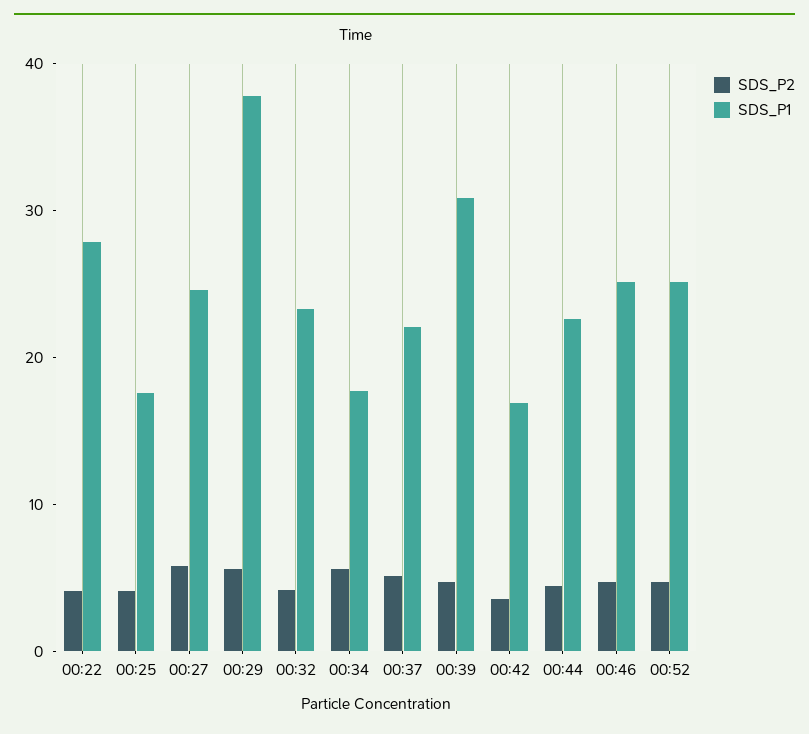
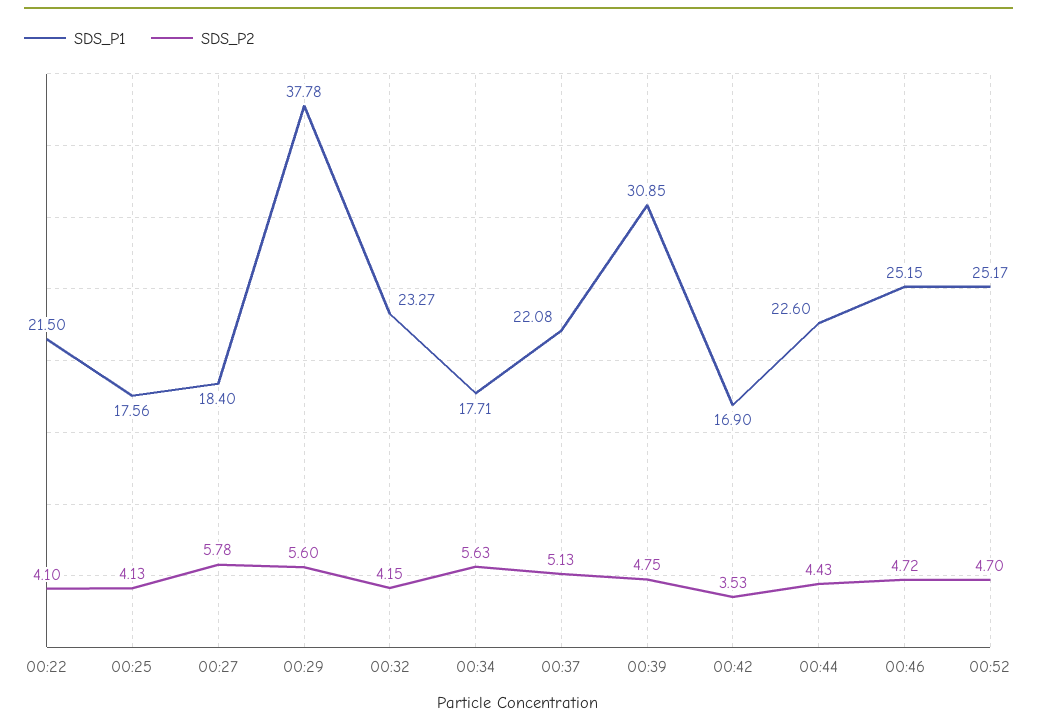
  {
    "SDS_P2": {
      "00:22": 4.1,
      "00:25": 4.13,
      "00:27": 5.78,
      "00:29": 5.6,
      "00:32": 4.15,
      "00:34": 5.63,
      "00:37": 5.13,
      "00:39": 4.75,
      "00:42": 3.53,
      "00:44": 4.43,
      "00:46": 4.72,
      "00:52": 4.7
    },
    "SDS_P1": {
-     "00:22": 28,
+     "00:22": 21.5,
      "00:25": 17.56,
-     "00:27": 24,
+     "00:27": 18.4,
      "00:29": 37.78,
      "00:32": 23.27,
      "00:34": 17.71,
      "00:37": 22.08,
      "00:39": 30.85,
      "00:42": 16.9,
      "00:44": 22.6,
      "00:46": 25.15,
      "00:52": 25.17
    }
  }

